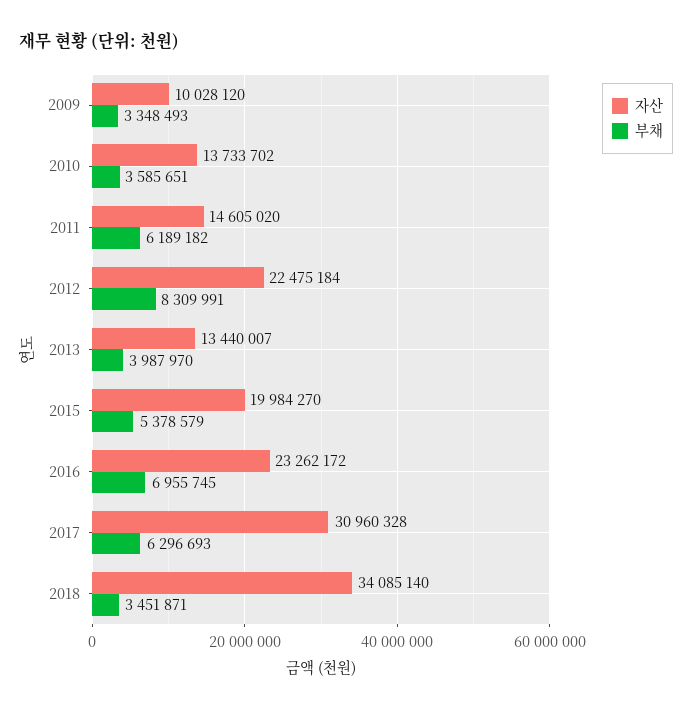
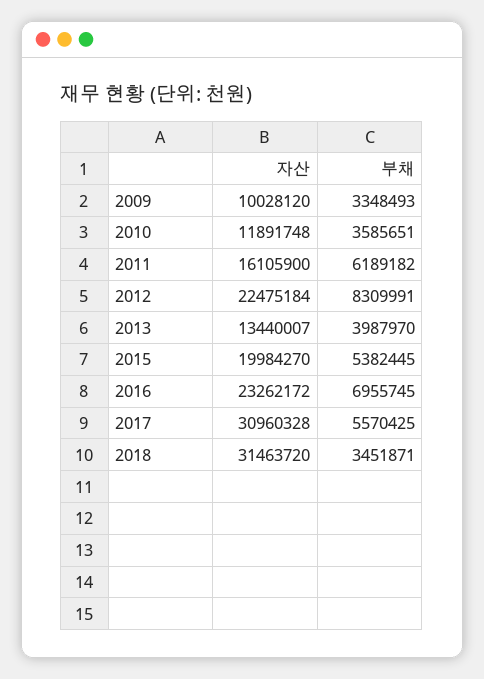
  {
    "자산": {
      "2009": 10028120,
-     "2010": 13733702,
+     "2010": 11891748,
-     "2011": 14605020,
+     "2011": 16105900,
      "2012": 22475184,
      "2013": 13440007,
      "2015": 19984270,
      "2016": 23262172,
      "2017": 30960328,
-     "2018": 34085140
+     "2018": 31463720
    },
    "부채": {
      "2009": 3348493,
      "2010": 3585651,
      "2011": 6189182,
      "2012": 8309991,
      "2013": 3987970,
-     "2015": 5378579,
+     "2015": 5382445,
      "2016": 6955745,
-     "2017": 6296693,
+     "2017": 5570425,
      "2018": 3451871
    }
  }

